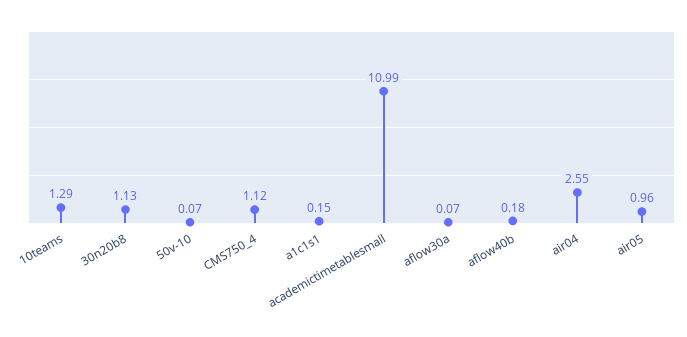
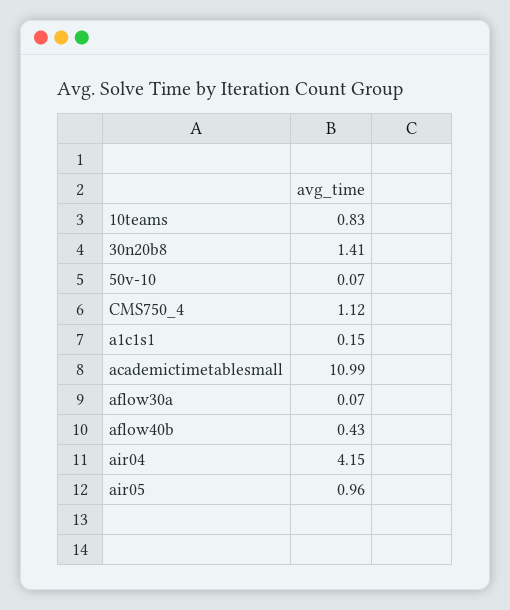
  {
-   "10teams": 1.29,
+   "10teams": 0.83,
-   "30n20b8": 1.13,
+   "30n20b8": 1.41,
    "50v-10": 0.07,
    "CMS750_4": 1.12,
    "a1c1s1": 0.15,
    "academictimetablesmall": 10.99,
    "aflow30a": 0.07,
-   "aflow40b": 0.18,
+   "aflow40b": 0.43,
-   "air04": 2.55,
+   "air04": 4.15,
    "air05": 0.96
  }

